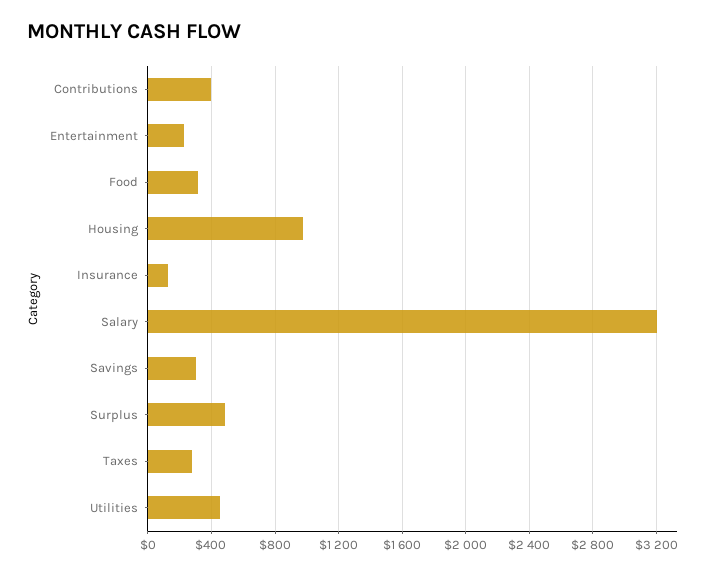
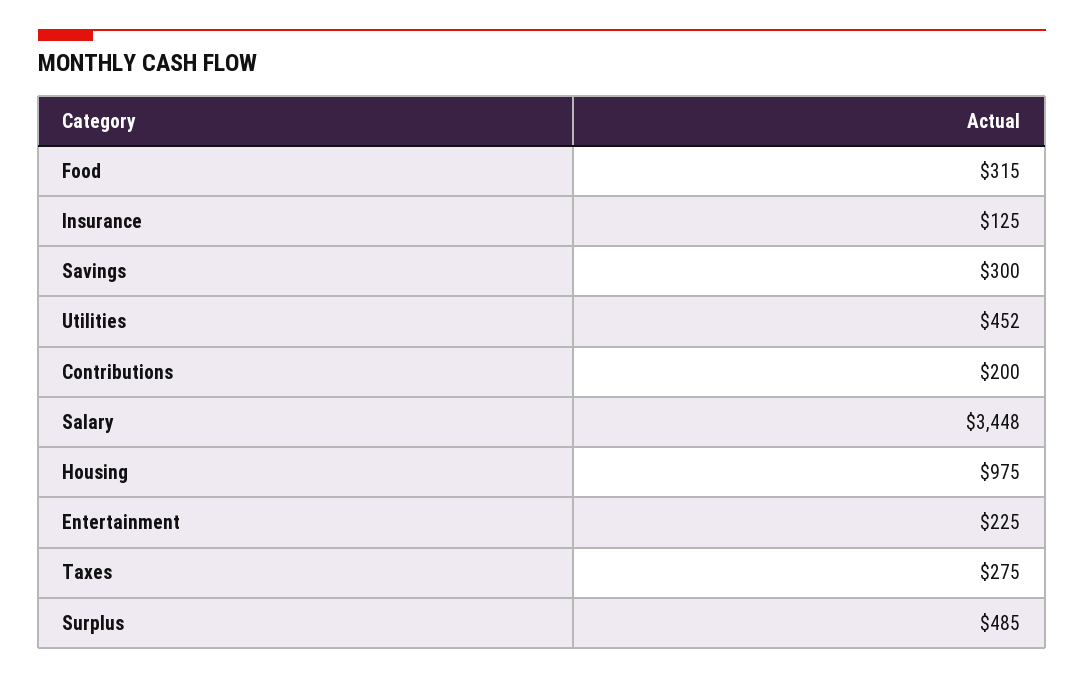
  {
-   "Contributions": 400,
+   "Contributions": 200,
    "Entertainment": 225,
    "Food": 315,
    "Housing": 975,
    "Insurance": 125,
-   "Salary": 3200,
+   "Salary": 3448,
    "Savings": 300,
    "Surplus": 485,
    "Taxes": 275,
    "Utilities": 452
  }

